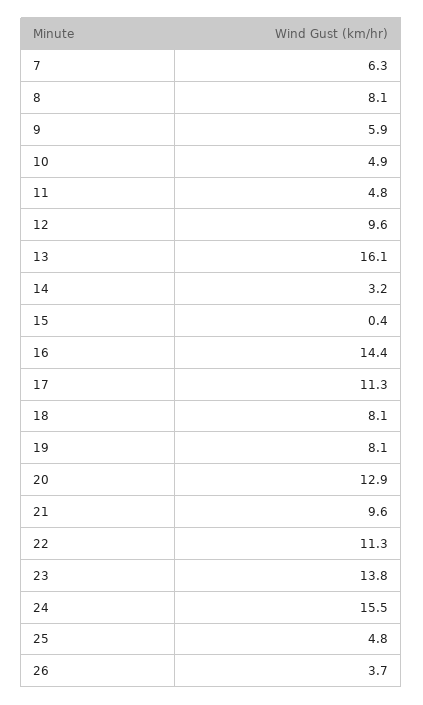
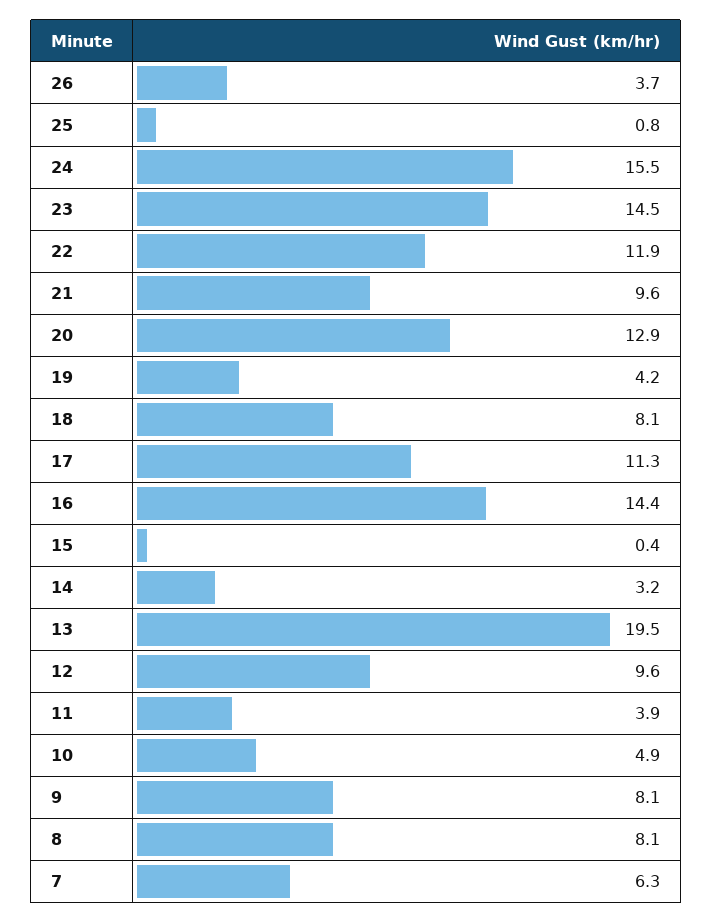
  {
    "7": 6.3,
    "8": 8.1,
-   "9": 5.9,
+   "9": 8.1,
    "10": 4.9,
-   "11": 4.8,
+   "11": 3.9,
    "12": 9.6,
-   "13": 16.1,
+   "13": 19.5,
    "14": 3.2,
    "15": 0.4,
    "16": 14.4,
    "17": 11.3,
    "18": 8.1,
-   "19": 8.1,
+   "19": 4.2,
    "20": 12.9,
    "21": 9.6,
-   "22": 11.3,
+   "22": 11.9,
-   "23": 13.8,
+   "23": 14.5,
    "24": 15.5,
-   "25": 4.8,
+   "25": 0.8,
    "26": 3.7
  }

